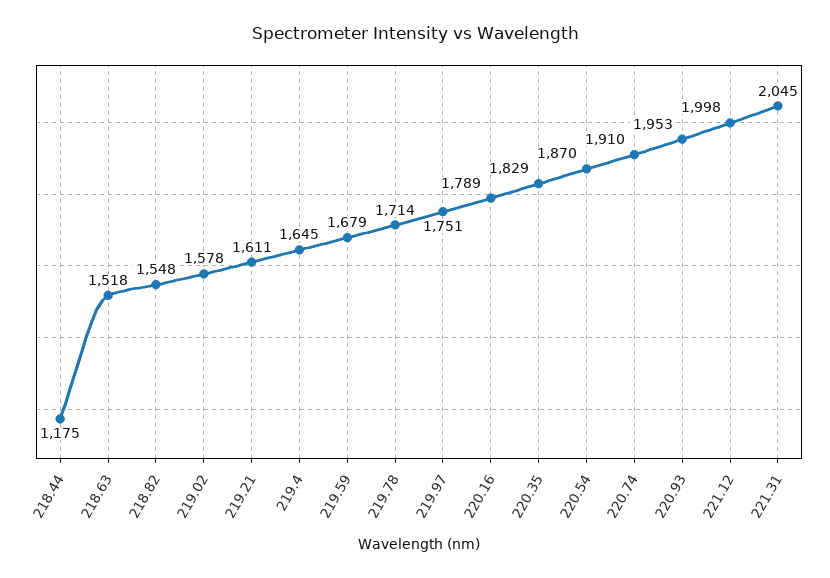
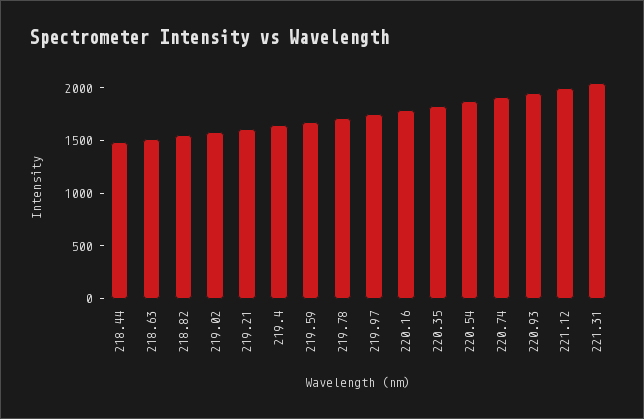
  {
-   "218.44": 1175,
+   "218.44": 1500,
    "218.63": 1518,
    "218.82": 1548,
    "219.02": 1578,
    "219.21": 1611,
    "219.4": 1645,
    "219.59": 1679,
    "219.78": 1714,
    "219.97": 1751,
    "220.16": 1789,
    "220.35": 1829,
    "220.54": 1870,
    "220.74": 1910,
    "220.93": 1953,
    "221.12": 1998,
    "221.31": 2045
  }

